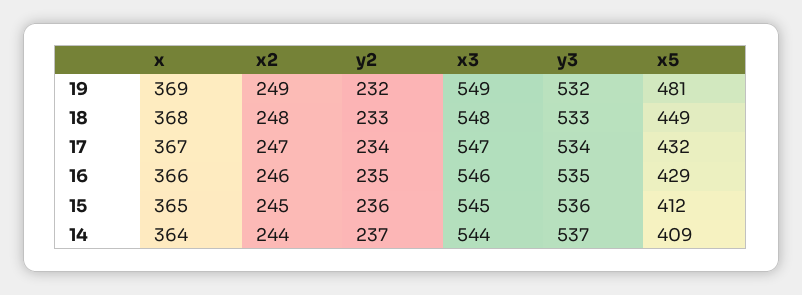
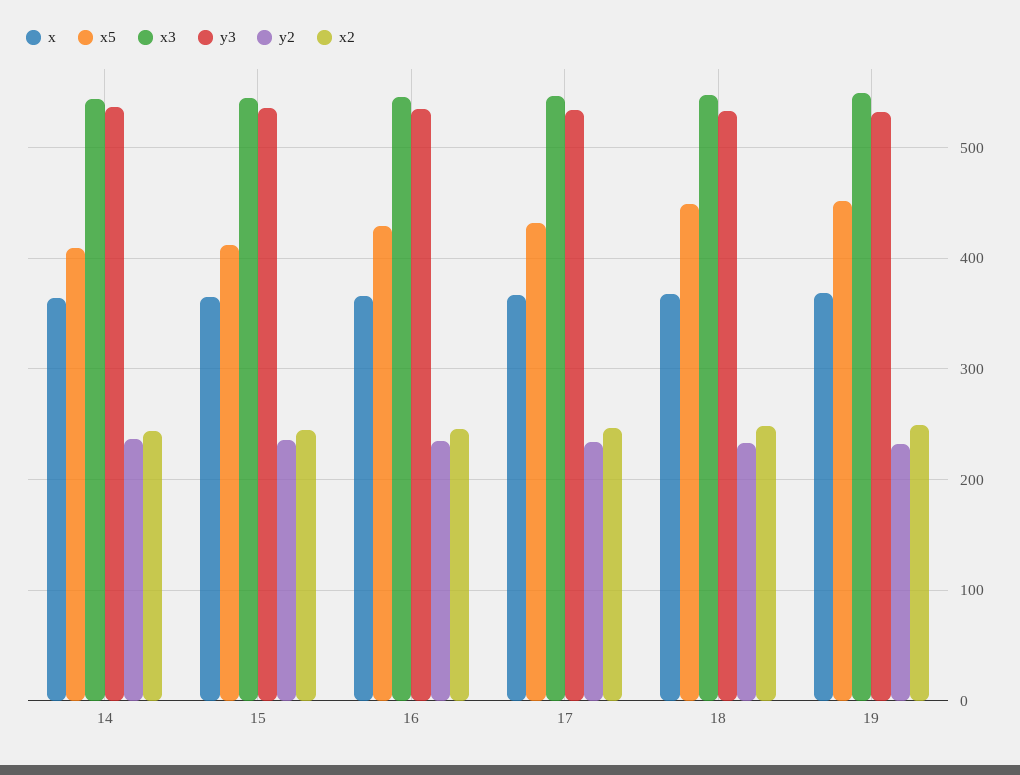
  {
    "x": {
      "19": 369,
      "18": 368,
      "17": 367,
      "16": 366,
      "15": 365,
      "14": 364
    },
    "x2": {
      "19": 249,
      "18": 248,
      "17": 247,
      "16": 246,
      "15": 245,
      "14": 244
    },
    "y2": {
      "19": 232,
      "18": 233,
      "17": 234,
      "16": 235,
      "15": 236,
      "14": 237
    },
    "x3": {
      "19": 549,
      "18": 548,
      "17": 547,
      "16": 546,
      "15": 545,
      "14": 544
    },
    "y3": {
      "19": 532,
      "18": 533,
      "17": 534,
      "16": 535,
      "15": 536,
      "14": 537
    },
    "x5": {
-     "19": 481,
+     "19": 450,
      "18": 449,
      "17": 432,
      "16": 429,
      "15": 412,
      "14": 409
    }
  }

